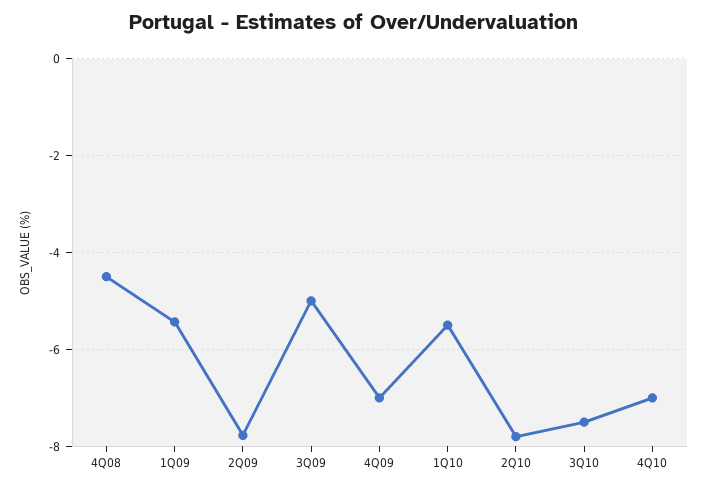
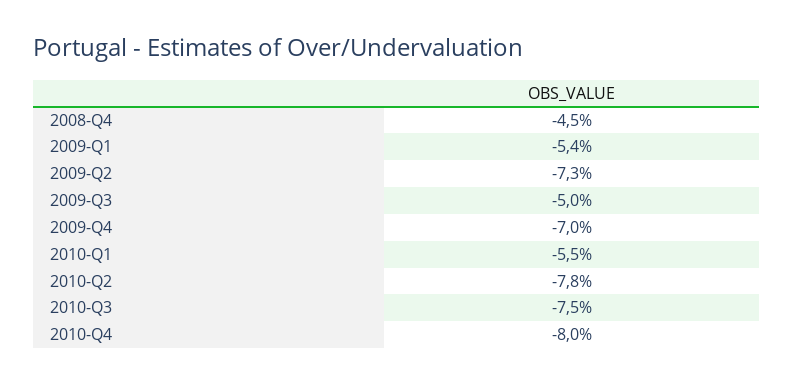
  {
    "4Q08": -4.5,
    "1Q09": -5.4,
-   "2Q09": -7.8,
+   "2Q09": -7.3,
    "3Q09": -5,
    "4Q09": -7,
    "1Q10": -5.5,
    "2Q10": -7.8,
    "3Q10": -7.5,
-   "4Q10": -7
+   "4Q10": -8
  }

